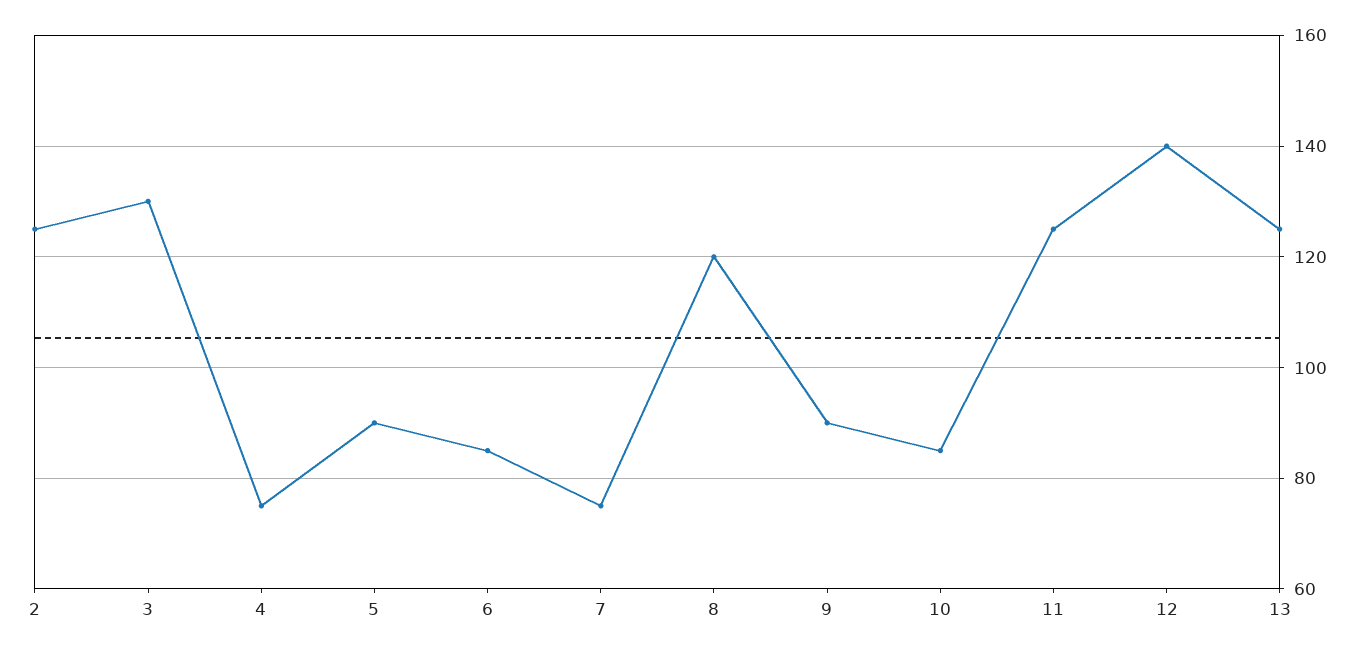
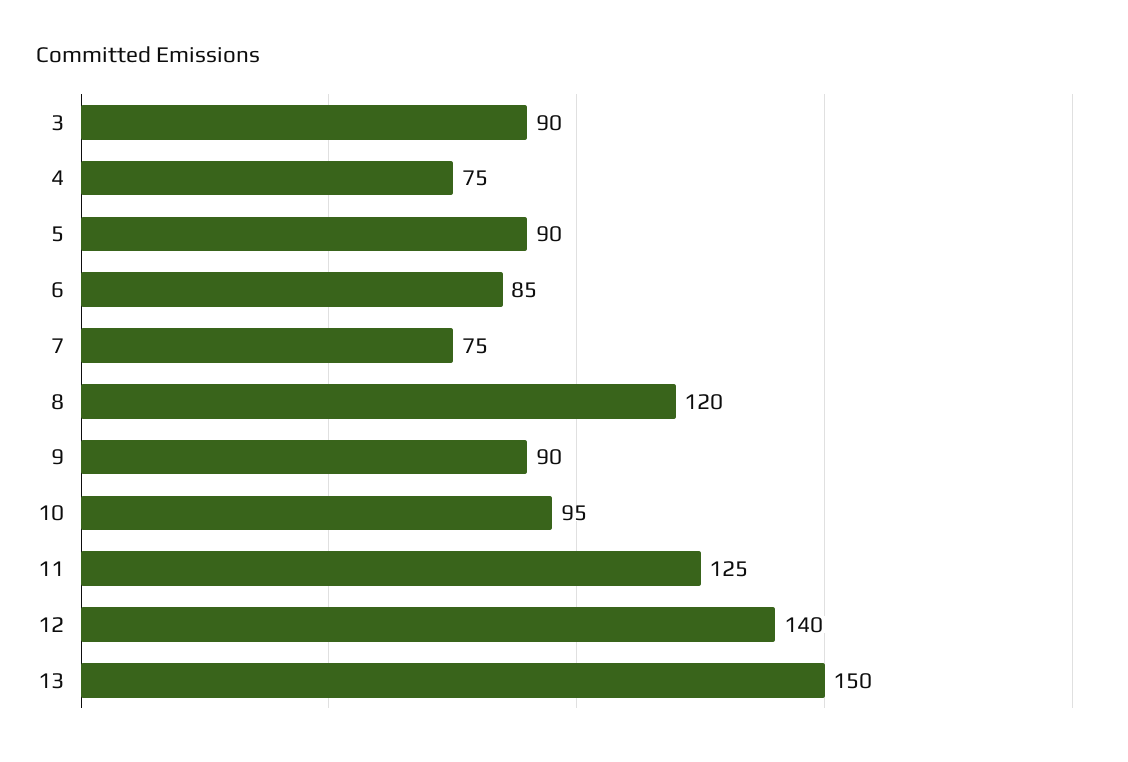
  {
-   "2": 125,
-   "3": 130,
+   "3": 90,
    "4": 75,
    "5": 90,
    "6": 85,
    "7": 75,
    "8": 120,
    "9": 90,
-   "10": 85,
+   "10": 95,
    "11": 125,
    "12": 140,
-   "13": 125
+   "13": 150
  }

